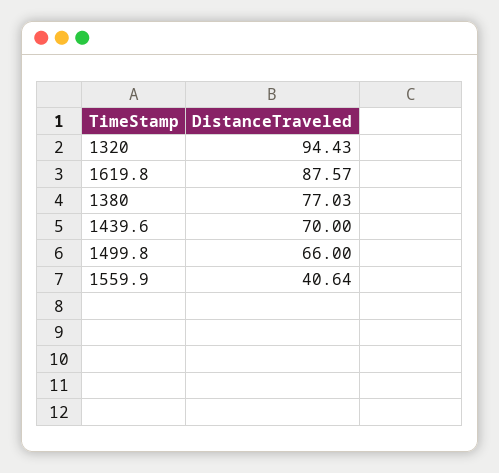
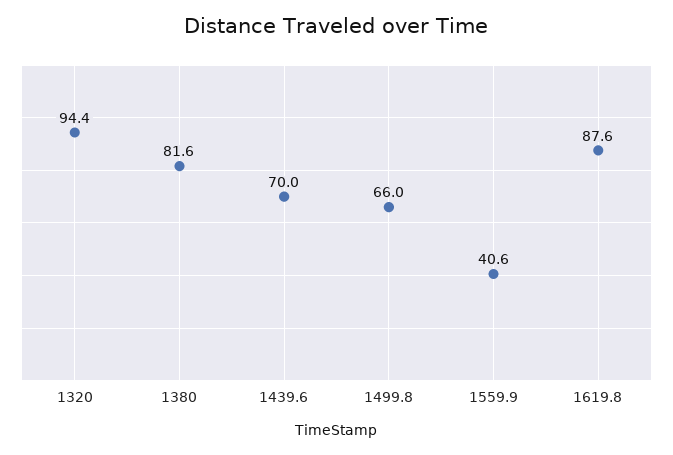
  {
    "1320": 94.43,
    "1619.8": 87.57,
-   "1380": 77.03,
+   "1380": 81.6,
    "1439.6": 70,
    "1499.8": 66,
    "1559.9": 40.64
  }

